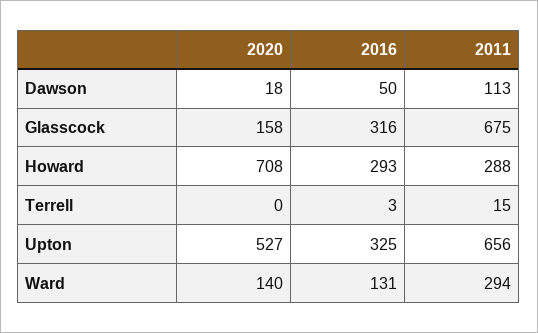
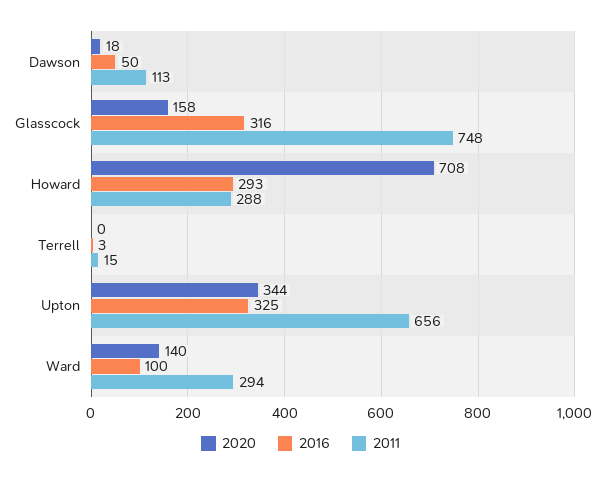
  {
    "2020": {
      "Dawson": 18,
      "Glasscock": 158,
      "Howard": 708,
      "Terrell": 0,
-     "Upton": 527,
+     "Upton": 344,
      "Ward": 140
    },
    "2016": {
      "Dawson": 50,
      "Glasscock": 316,
      "Howard": 293,
      "Terrell": 3,
      "Upton": 325,
-     "Ward": 131
+     "Ward": 100
    },
    "2011": {
      "Dawson": 113,
-     "Glasscock": 675,
+     "Glasscock": 748,
      "Howard": 288,
      "Terrell": 15,
      "Upton": 656,
      "Ward": 294
    }
  }

